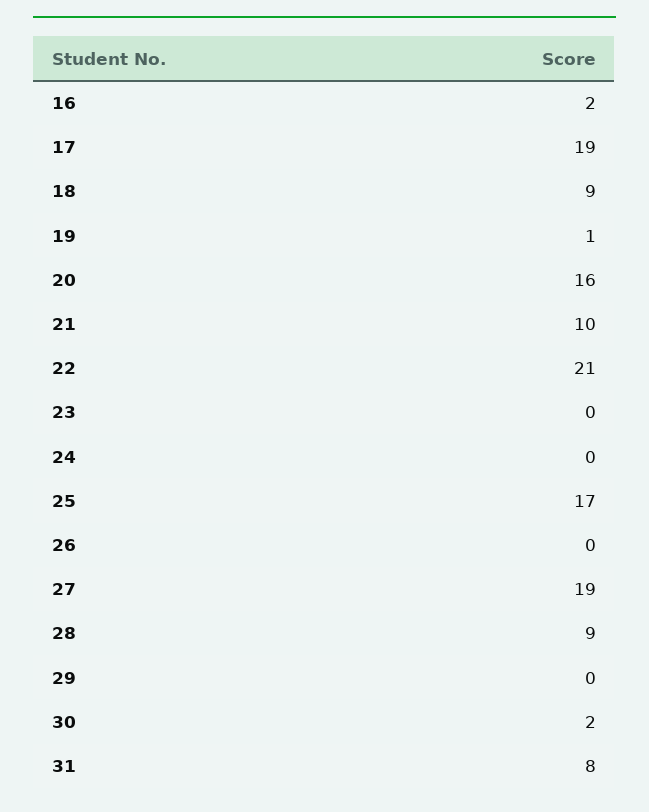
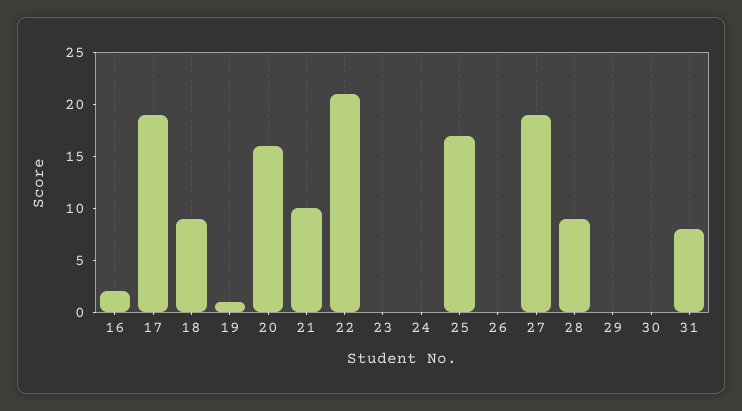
  {
    "16": 2,
    "17": 19,
    "18": 9,
    "19": 1,
    "20": 16,
    "21": 10,
    "22": 21,
    "23": 0,
    "24": 0,
    "25": 17,
    "26": 0,
    "27": 19,
    "28": 9,
    "29": 0,
-   "30": 2,
+   "30": 0,
    "31": 8
  }

